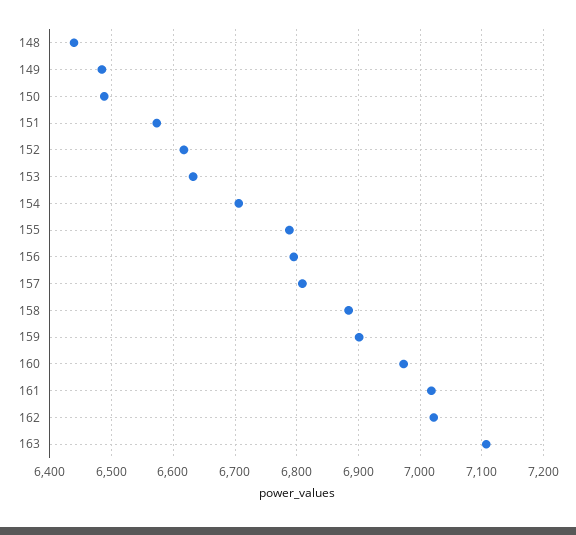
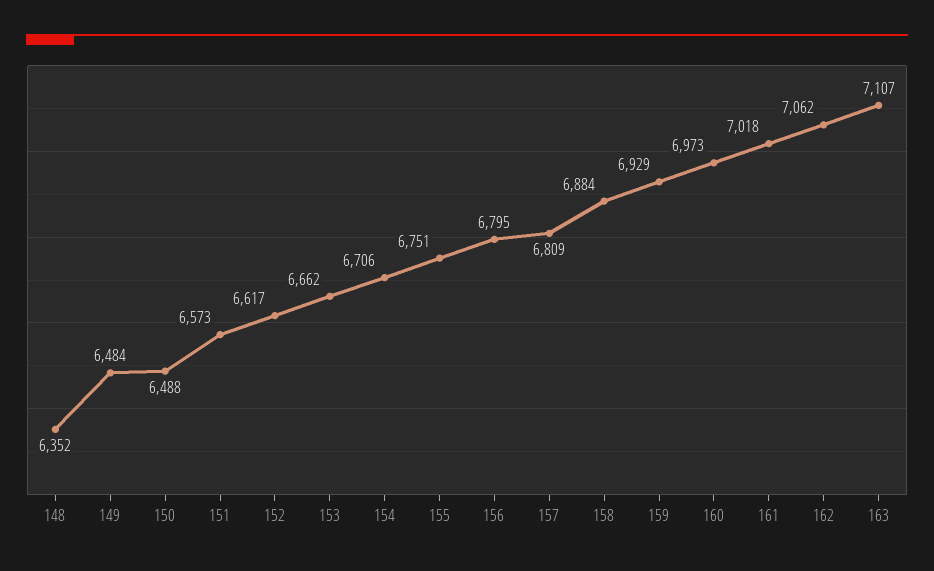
  {
-   "148": 6440,
+   "148": 6352,
    "149": 6484,
    "150": 6488,
    "151": 6573,
    "152": 6617,
-   "153": 6630,
+   "153": 6662,
    "154": 6706,
-   "155": 6790,
+   "155": 6751,
    "156": 6795,
    "157": 6809,
    "158": 6884,
-   "159": 6900,
+   "159": 6929,
    "160": 6973,
    "161": 7018,
-   "162": 7020,
+   "162": 7062,
    "163": 7107
  }

